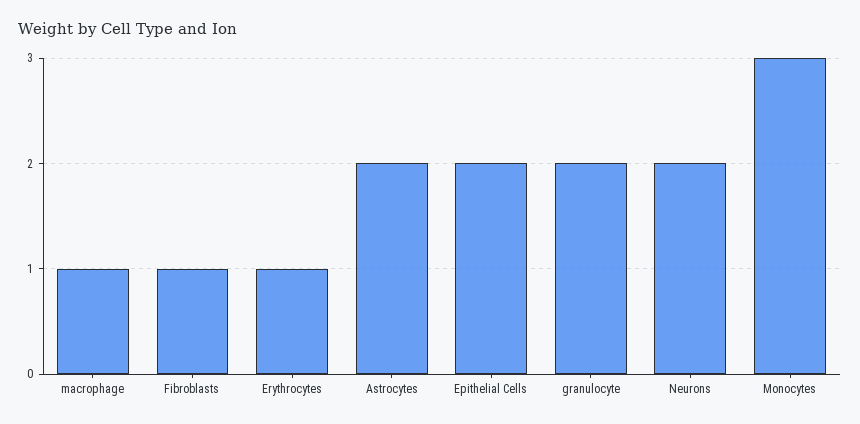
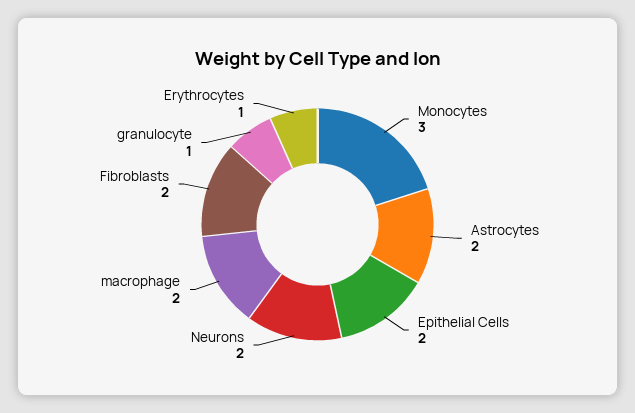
  {
-   "macrophage": 1,
+   "macrophage": 2,
-   "Fibroblasts": 1,
+   "Fibroblasts": 2,
    "Erythrocytes": 1,
    "Astrocytes": 2,
    "Epithelial Cells": 2,
-   "granulocyte": 2,
+   "granulocyte": 1,
    "Neurons": 2,
    "Monocytes": 3
  }

